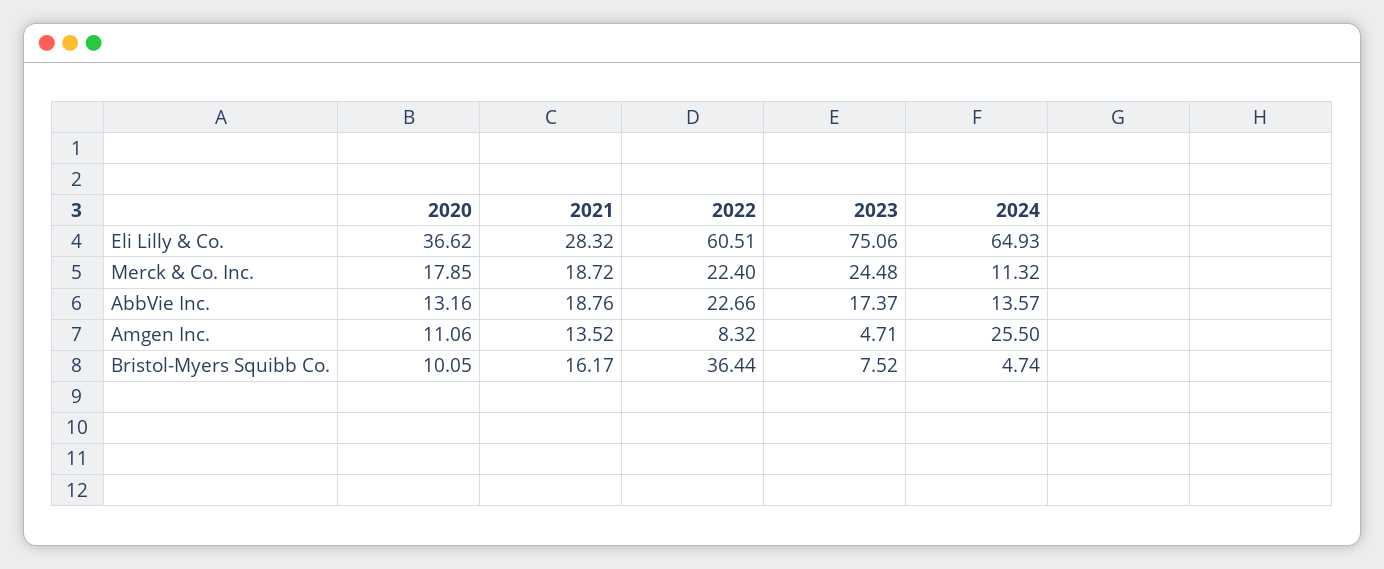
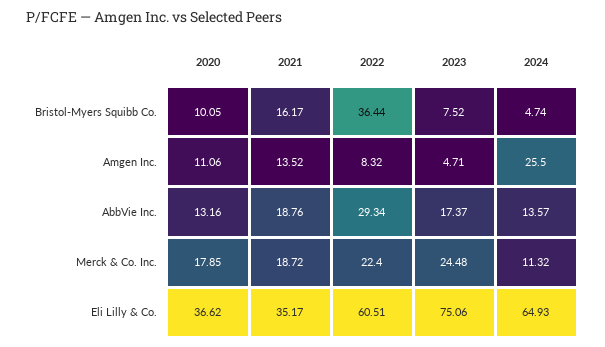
  {
    "2020": {
      "Eli Lilly & Co.": 36.62,
      "Merck & Co. Inc.": 17.85,
      "AbbVie Inc.": 13.16,
      "Amgen Inc.": 11.06,
      "Bristol-Myers Squibb Co.": 10.05
    },
    "2021": {
-     "Eli Lilly & Co.": 28.32,
+     "Eli Lilly & Co.": 35.17,
      "Merck & Co. Inc.": 18.72,
      "AbbVie Inc.": 18.76,
      "Amgen Inc.": 13.52,
      "Bristol-Myers Squibb Co.": 16.17
    },
    "2022": {
      "Eli Lilly & Co.": 60.51,
      "Merck & Co. Inc.": 22.4,
-     "AbbVie Inc.": 22.66,
+     "AbbVie Inc.": 29.34,
      "Amgen Inc.": 8.32,
      "Bristol-Myers Squibb Co.": 36.44
    },
    "2023": {
      "Eli Lilly & Co.": 75.06,
      "Merck & Co. Inc.": 24.48,
      "AbbVie Inc.": 17.37,
      "Amgen Inc.": 4.71,
      "Bristol-Myers Squibb Co.": 7.52
    },
    "2024": {
      "Eli Lilly & Co.": 64.93,
      "Merck & Co. Inc.": 11.32,
      "AbbVie Inc.": 13.57,
      "Amgen Inc.": 25.5,
      "Bristol-Myers Squibb Co.": 4.74
    }
  }

